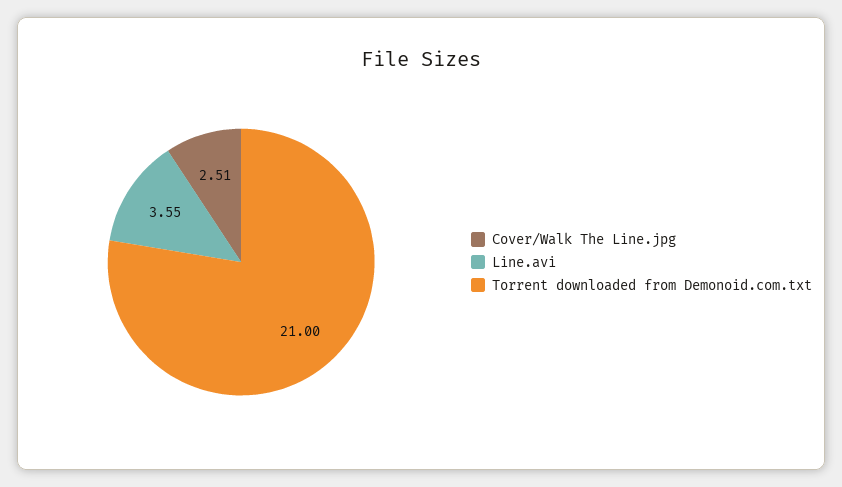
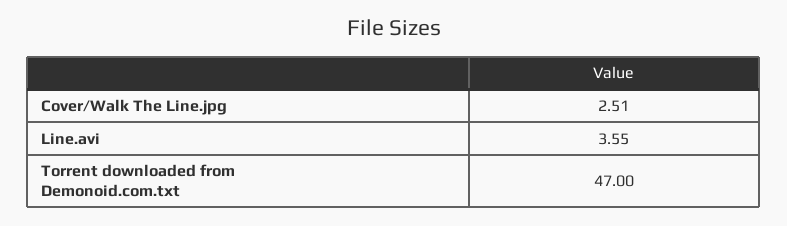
  {
    "Cover/Walk The Line.jpg": 2.51,
    "Line.avi": 3.55,
-   "Torrent downloaded from Demonoid.com.txt": 21
+   "Torrent downloaded from Demonoid.com.txt": 47
  }

